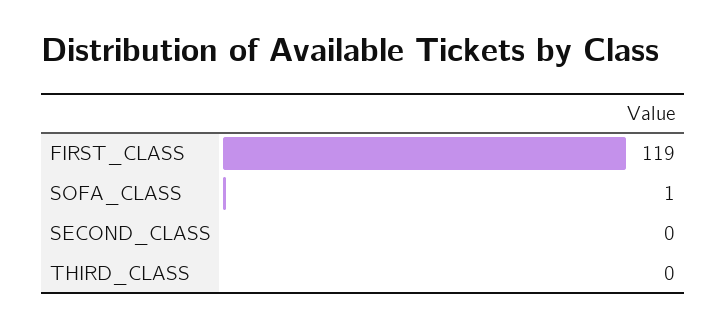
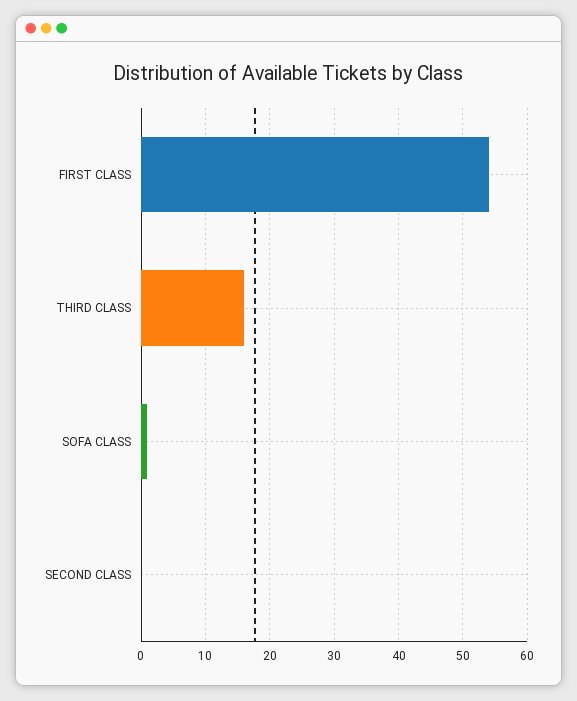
  {
-   "FIRST_CLASS": 119,
+   "FIRST_CLASS": 54,
    "SOFA_CLASS": 1,
    "SECOND_CLASS": 0,
-   "THIRD_CLASS": 0
+   "THIRD_CLASS": 16
  }

